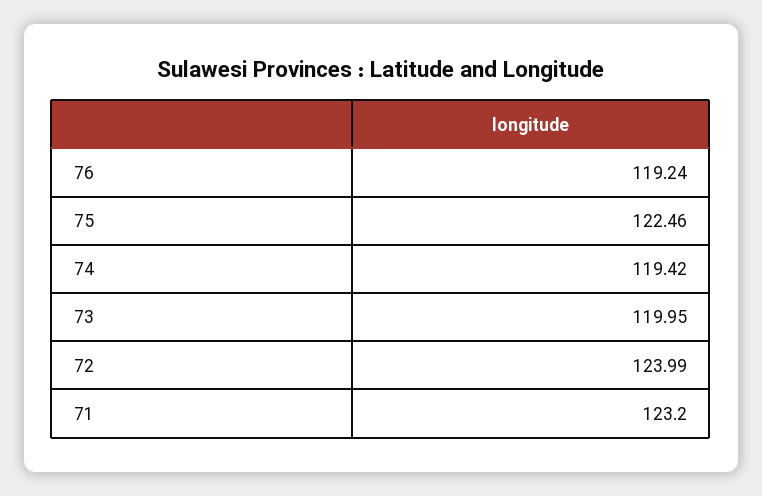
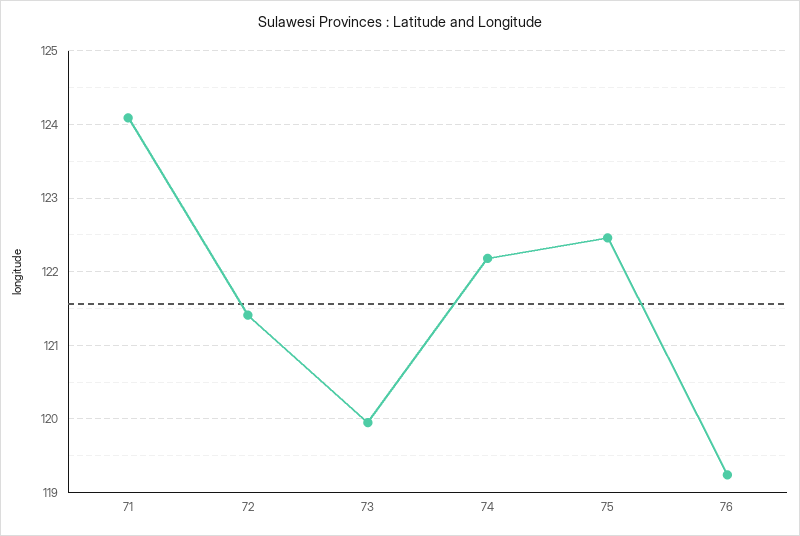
  {
    "76": 119.24,
    "75": 122.46,
-   "74": 119.42,
+   "74": 122.2,
    "73": 119.95,
-   "72": 123.99,
+   "72": 121.4,
-   "71": 123.2
+   "71": 124.1
  }

